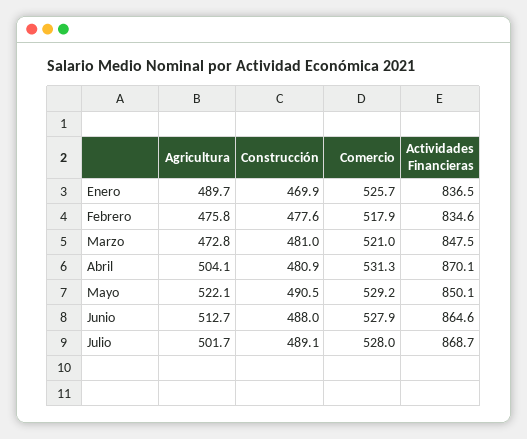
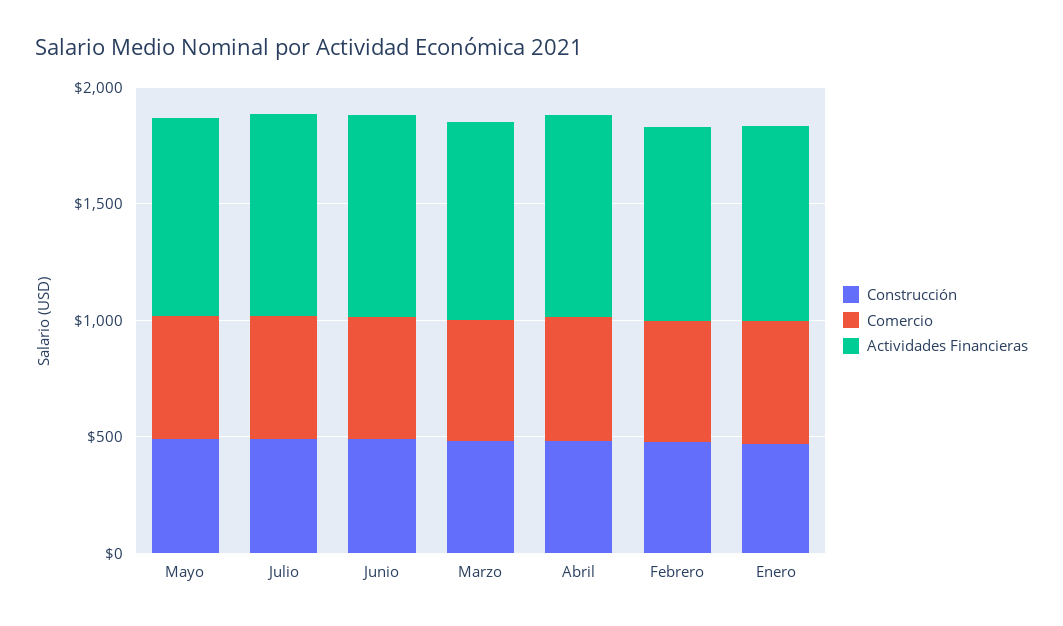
  {
-   "Agricultura": {
-     "Enero": 489.7,
-     "Febrero": 475.8,
-     "Marzo": 472.8,
-     "Abril": 504.1,
-     "Mayo": 522.1,
-     "Junio": 512.7,
-     "Julio": 501.7
-   },
    "Construcción": {
      "Enero": 469.9,
      "Febrero": 477.6,
      "Marzo": 481,
      "Abril": 480.9,
      "Mayo": 490.5,
      "Junio": 488,
      "Julio": 489.1
    },
    "Comercio": {
      "Enero": 525.7,
      "Febrero": 517.9,
      "Marzo": 521,
      "Abril": 531.3,
      "Mayo": 529.2,
      "Junio": 527.9,
      "Julio": 528
    },
    "Actividades Financieras": {
      "Enero": 836.5,
      "Febrero": 834.6,
      "Marzo": 847.5,
      "Abril": 870.1,
      "Mayo": 850.1,
      "Junio": 864.6,
      "Julio": 868.7
    }
  }

